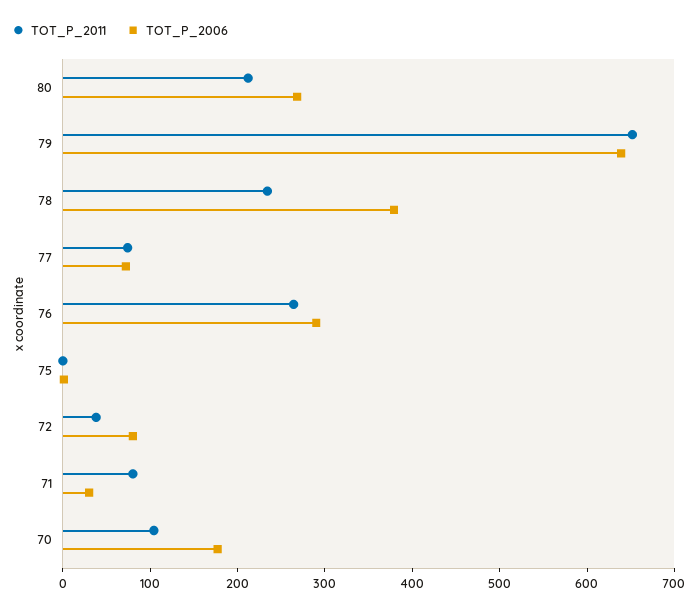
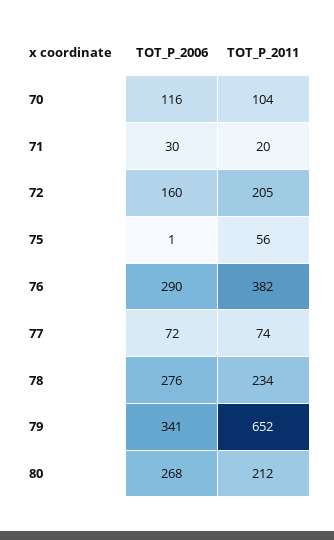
  {
    "TOT_P_2011": {
      "80": 212,
      "79": 652,
      "78": 234,
      "77": 74,
-     "76": 260,
+     "76": 382,
-     "75": 0,
+     "75": 56,
-     "72": 40,
+     "72": 205,
-     "71": 80,
+     "71": 20,
      "70": 104
    },
    "TOT_P_2006": {
      "80": 268,
-     "79": 640,
+     "79": 341,
-     "78": 380,
+     "78": 276,
      "77": 72,
      "76": 290,
      "75": 1,
-     "72": 80,
+     "72": 160,
      "71": 30,
-     "70": 180
+     "70": 116
    }
  }

